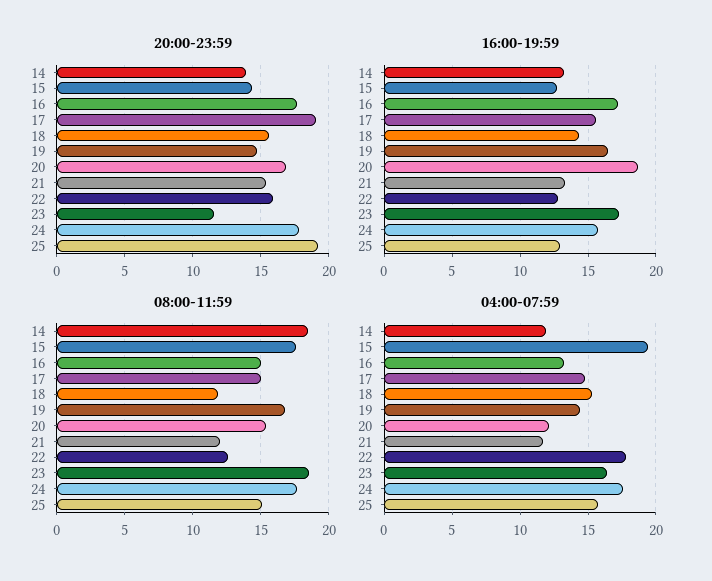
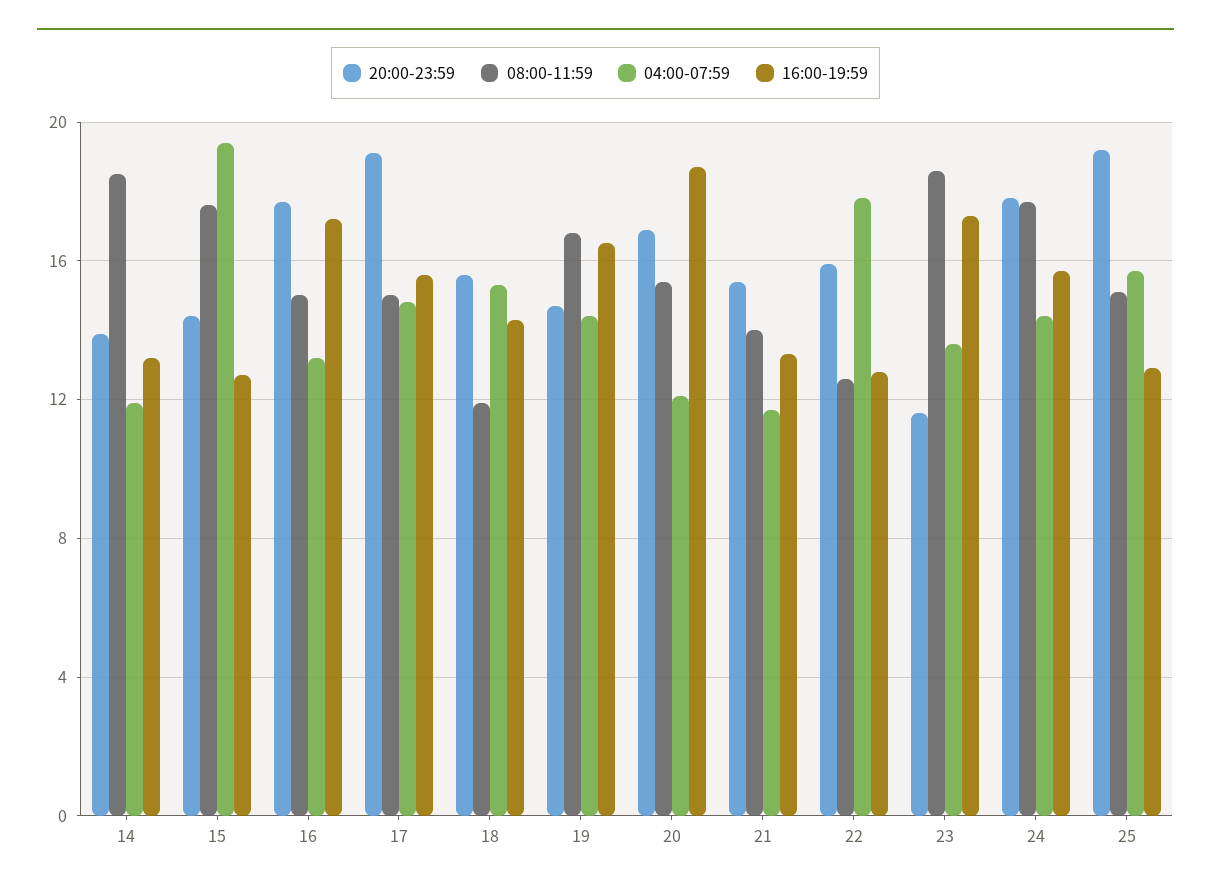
  {
    "20:00-23:59": {
      "14": 14,
      "15": 14.5,
      "16": 17.5,
      "17": 19,
      "18": 15.5,
      "19": 14.5,
      "20": 17,
      "21": 15.5,
      "22": 16,
      "23": 11.5,
      "24": 18,
      "25": 19
    },
    "16:00-19:59": {
      "14": 13,
      "15": 12.5,
      "16": 17,
      "17": 15.5,
      "18": 14.5,
      "19": 16.5,
      "20": 18.5,
      "21": 13.5,
      "22": 13,
      "23": 17.5,
      "24": 15.5,
      "25": 13
    },
    "08:00-11:59": {
      "14": 18.5,
      "15": 17.5,
      "16": 15,
      "17": 15,
      "18": 12,
      "19": 17,
      "20": 15.5,
-     "21": 12,
+     "21": 14,
      "22": 12.5,
      "23": 18.5,
      "24": 17.5,
      "25": 15
    },
    "04:00-07:59": {
      "14": 12,
      "15": 19.5,
      "16": 13,
      "17": 15,
      "18": 15.5,
      "19": 14.5,
      "20": 12,
      "21": 11.5,
      "22": 18,
-     "23": 16.5,
+     "23": 13.5,
-     "24": 17.5,
+     "24": 14.5,
      "25": 15.5
    }
  }

